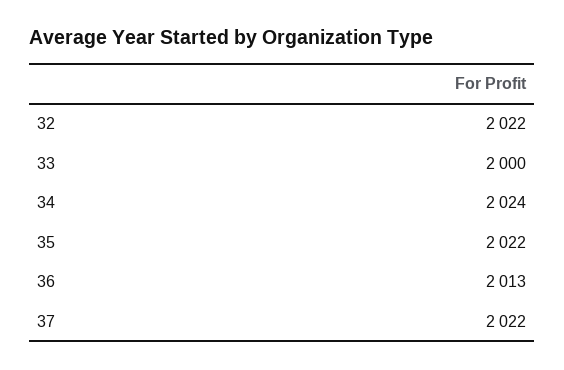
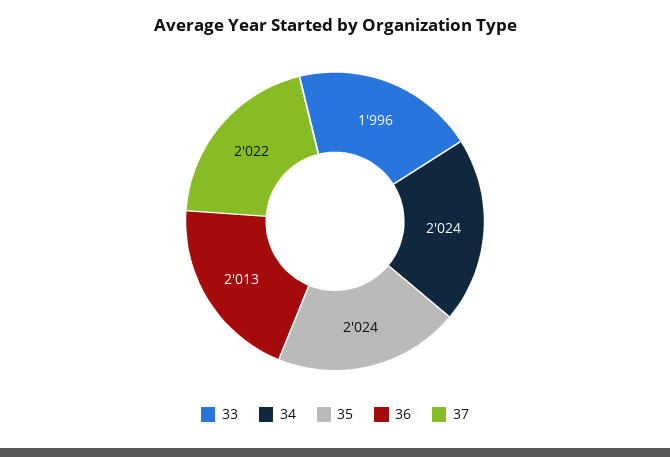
  {
-   "32": 2022,
-   "33": 2000,
+   "33": 1996,
    "34": 2024,
-   "35": 2022,
+   "35": 2024,
    "36": 2013,
    "37": 2022
  }

